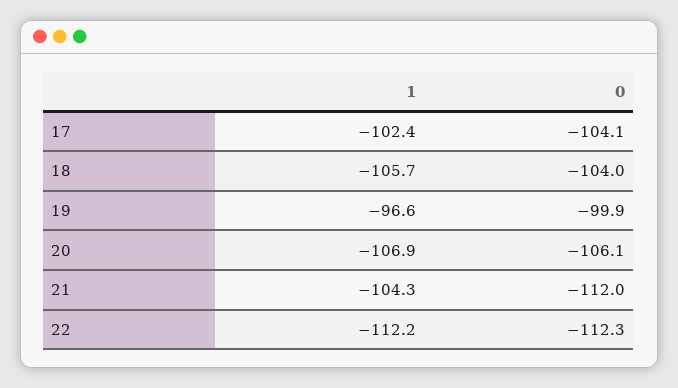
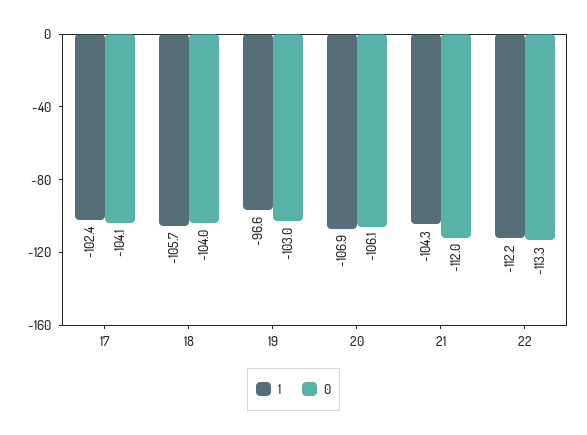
  {
    "1": {
      "17": -102.4,
      "18": -105.7,
      "19": -96.6,
      "20": -106.9,
      "21": -104.3,
      "22": -112.2
    },
    "0": {
      "17": -104.1,
      "18": -104,
-     "19": -99.9,
+     "19": -103,
      "20": -106.1,
      "21": -112,
-     "22": -112.3
+     "22": -113.3
    }
  }

